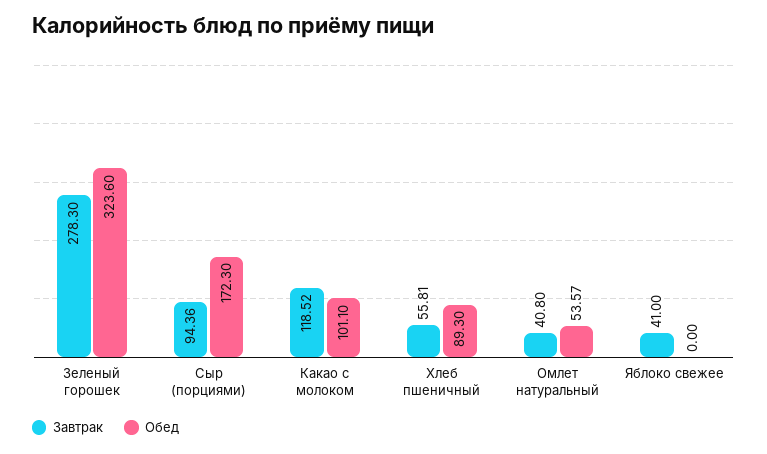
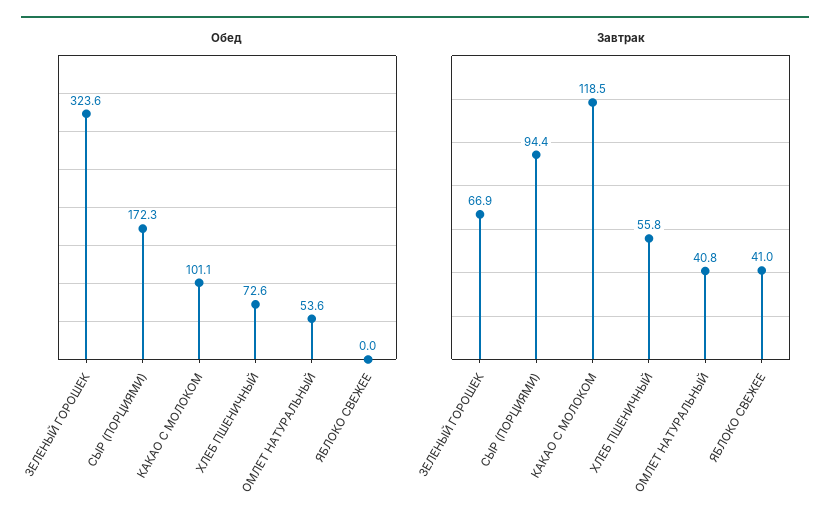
  {
    "Завтрак": {
-     "Зеленый горошек": 278.3,
+     "Зеленый горошек": 66.9,
      "Сыр (порциями)": 94.36,
      "Какао с молоком": 118.52,
      "Хлеб пшеничный": 55.81,
      "Омлет натуральный": 40.8,
      "Яблоко свежее": 41
    },
    "Обед": {
      "Зеленый горошек": 323.6,
      "Сыр (порциями)": 172.3,
      "Какао с молоком": 101.1,
-     "Хлеб пшеничный": 89.3,
+     "Хлеб пшеничный": 72.6,
      "Омлет натуральный": 53.57,
      "Яблоко свежее": 0
    }
  }

